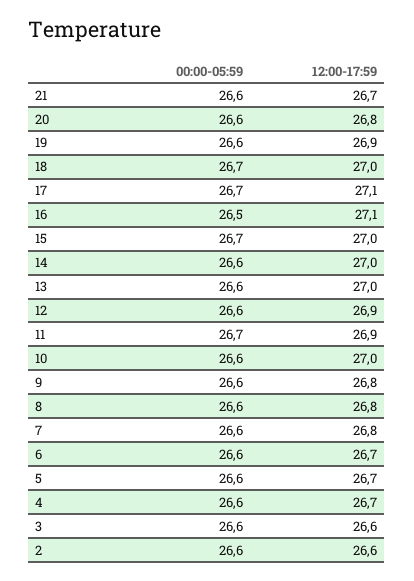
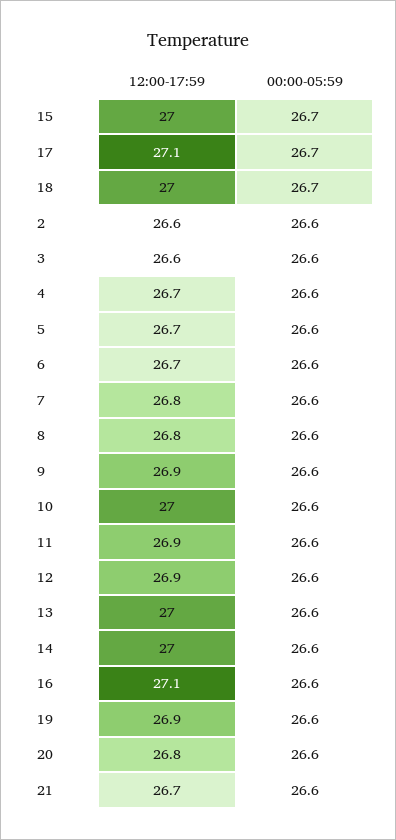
  {
    "00:00-05:59": {
      "21": 26.6,
      "20": 26.6,
      "19": 26.6,
      "18": 26.7,
      "17": 26.7,
-     "16": 26.5,
+     "16": 26.6,
      "15": 26.7,
      "14": 26.6,
      "13": 26.6,
      "12": 26.6,
-     "11": 26.7,
+     "11": 26.6,
      "10": 26.6,
      "9": 26.6,
      "8": 26.6,
      "7": 26.6,
      "6": 26.6,
      "5": 26.6,
      "4": 26.6,
      "3": 26.6,
      "2": 26.6
    },
    "12:00-17:59": {
      "21": 26.7,
      "20": 26.8,
      "19": 26.9,
      "18": 27,
      "17": 27.1,
      "16": 27.1,
      "15": 27,
      "14": 27,
      "13": 27,
      "12": 26.9,
      "11": 26.9,
      "10": 27,
-     "9": 26.8,
+     "9": 26.9,
      "8": 26.8,
      "7": 26.8,
      "6": 26.7,
      "5": 26.7,
      "4": 26.7,
      "3": 26.6,
      "2": 26.6
    }
  }

